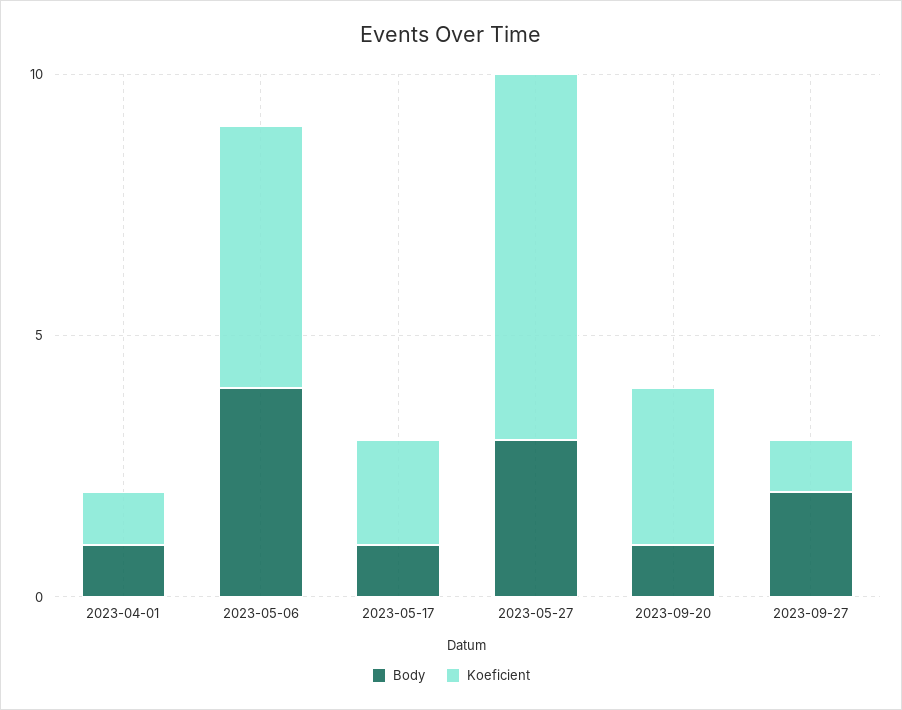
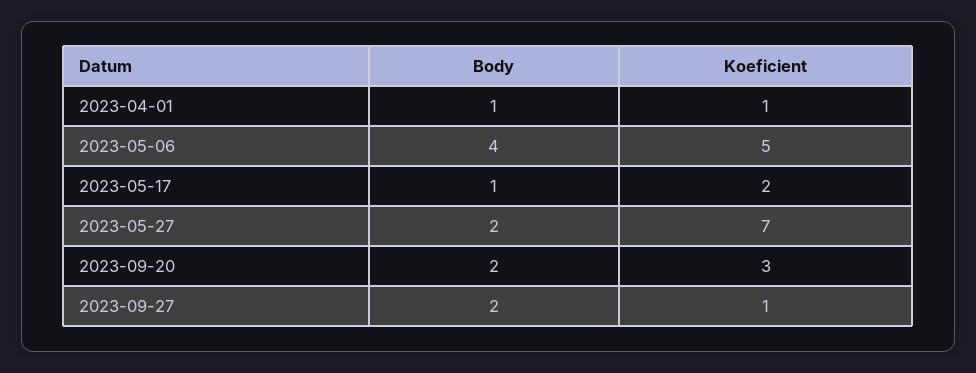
  {
    "Body": {
      "2023-04-01": 1,
      "2023-05-06": 4,
      "2023-05-17": 1,
-     "2023-05-27": 3,
+     "2023-05-27": 2,
-     "2023-09-20": 1,
+     "2023-09-20": 2,
      "2023-09-27": 2
    },
    "Koeficient": {
      "2023-04-01": 1,
      "2023-05-06": 5,
      "2023-05-17": 2,
      "2023-05-27": 7,
      "2023-09-20": 3,
      "2023-09-27": 1
    }
  }

